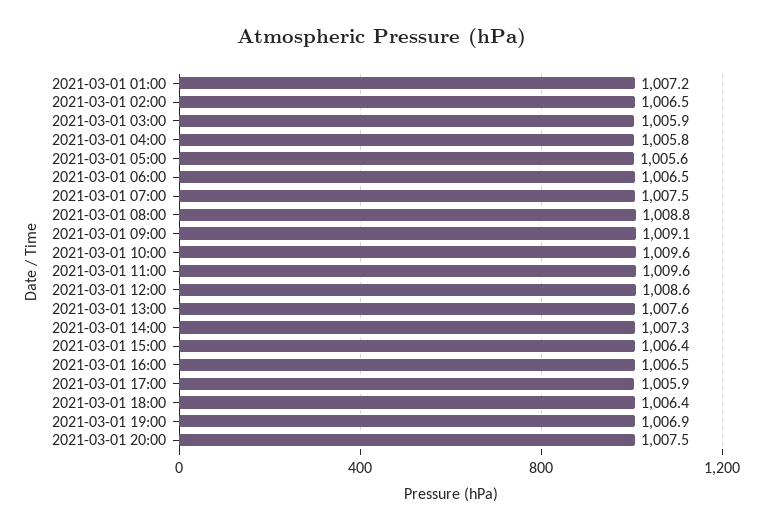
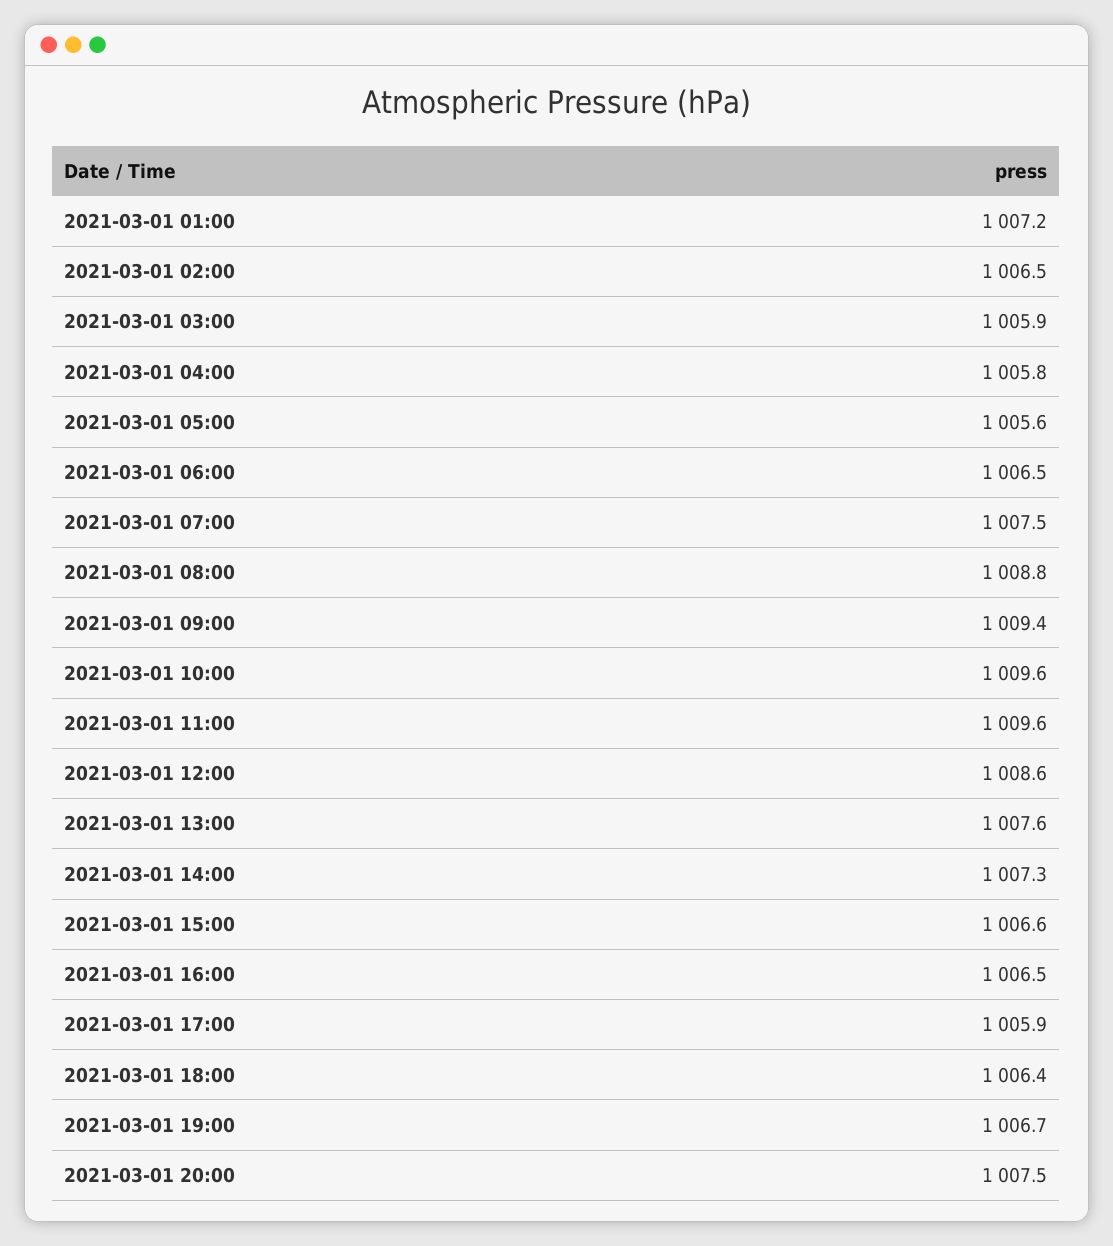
  {
    "2021-03-01 01:00": 1007.2,
    "2021-03-01 02:00": 1006.5,
    "2021-03-01 03:00": 1005.9,
    "2021-03-01 04:00": 1005.8,
    "2021-03-01 05:00": 1005.6,
    "2021-03-01 06:00": 1006.5,
    "2021-03-01 07:00": 1007.5,
    "2021-03-01 08:00": 1008.8,
-   "2021-03-01 09:00": 1009.1,
+   "2021-03-01 09:00": 1009.4,
    "2021-03-01 10:00": 1009.6,
    "2021-03-01 11:00": 1009.6,
    "2021-03-01 12:00": 1008.6,
    "2021-03-01 13:00": 1007.6,
    "2021-03-01 14:00": 1007.3,
-   "2021-03-01 15:00": 1006.4,
+   "2021-03-01 15:00": 1006.6,
    "2021-03-01 16:00": 1006.5,
    "2021-03-01 17:00": 1005.9,
    "2021-03-01 18:00": 1006.4,
-   "2021-03-01 19:00": 1006.9,
+   "2021-03-01 19:00": 1006.7,
    "2021-03-01 20:00": 1007.5
  }

